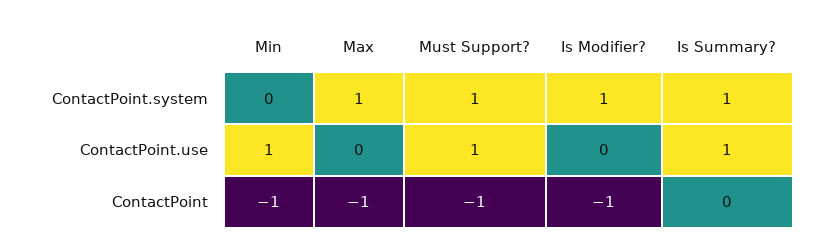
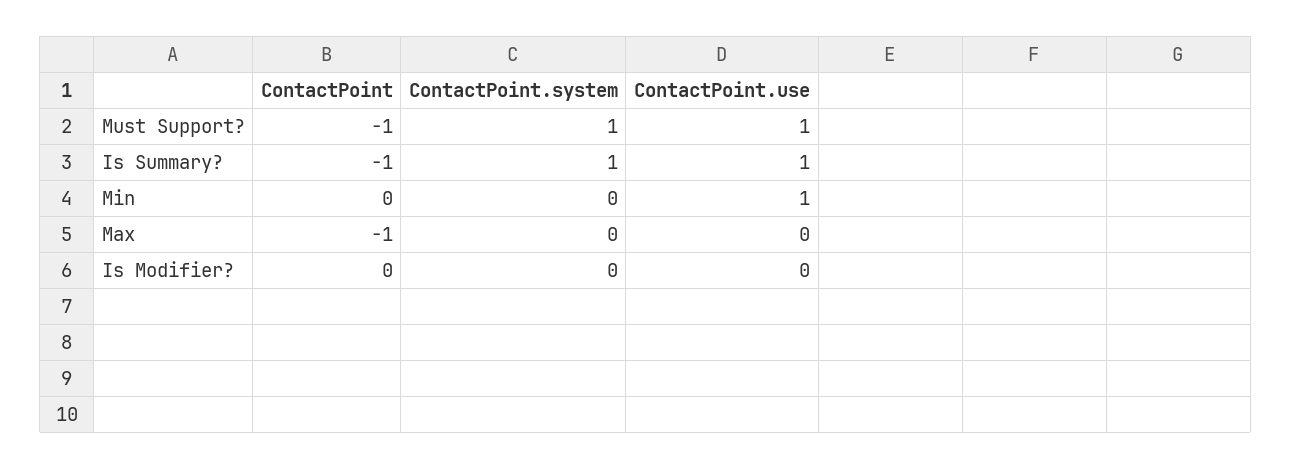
  {
    "Min": {
      "ContactPoint.system": 0,
      "ContactPoint.use": 1,
-     "ContactPoint": -1
+     "ContactPoint": 0
    },
    "Max": {
-     "ContactPoint.system": 1,
+     "ContactPoint.system": 0,
      "ContactPoint.use": 0,
      "ContactPoint": -1
    },
    "Must Support?": {
      "ContactPoint.system": 1,
      "ContactPoint.use": 1,
      "ContactPoint": -1
    },
    "Is Modifier?": {
-     "ContactPoint.system": 1,
+     "ContactPoint.system": 0,
      "ContactPoint.use": 0,
-     "ContactPoint": -1
+     "ContactPoint": 0
    },
    "Is Summary?": {
      "ContactPoint.system": 1,
      "ContactPoint.use": 1,
-     "ContactPoint": 0
+     "ContactPoint": -1
    }
  }

